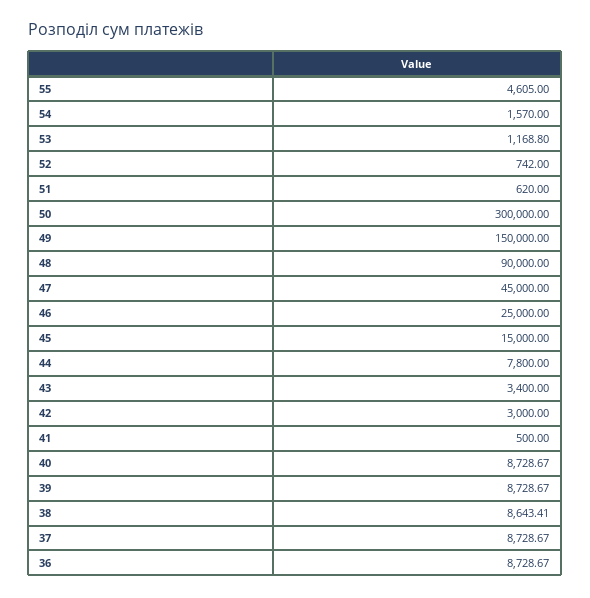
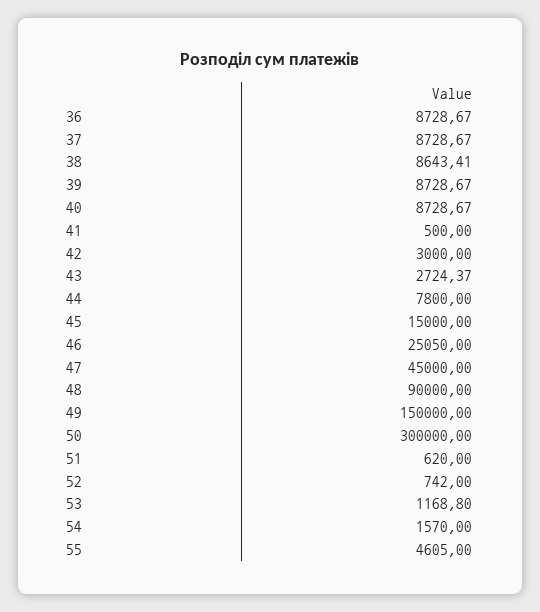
  {
    "55": 4605,
    "54": 1570,
    "53": 1168.8,
    "52": 742,
    "51": 620,
    "50": 300000,
    "49": 150000,
    "48": 90000,
    "47": 45000,
-   "46": 25000,
+   "46": 25050,
    "45": 15000,
    "44": 7800,
-   "43": 3400,
+   "43": 2724.37,
    "42": 3000,
    "41": 500,
    "40": 8728.67,
    "39": 8728.67,
    "38": 8643.41,
    "37": 8728.67,
    "36": 8728.67
  }

